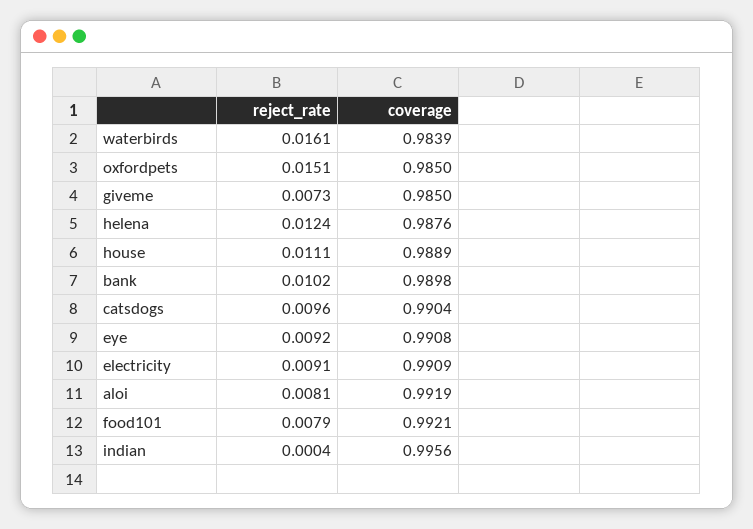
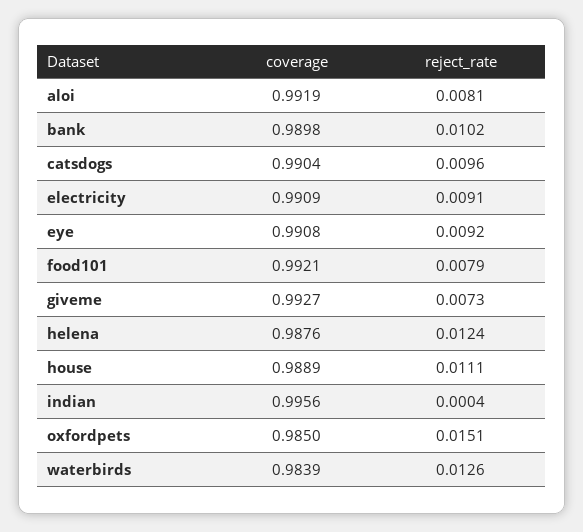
  {
    "reject_rate": {
-     "waterbirds": 0.0161,
+     "waterbirds": 0.0126,
      "oxfordpets": 0.0151,
      "giveme": 0.0073,
      "helena": 0.0124,
      "house": 0.0111,
      "bank": 0.0102,
      "catsdogs": 0.0096,
      "eye": 0.0092,
      "electricity": 0.0091,
      "aloi": 0.0081,
      "food101": 0.0079,
      "indian": 0.0004
    },
    "coverage": {
      "waterbirds": 0.9839,
      "oxfordpets": 0.985,
-     "giveme": 0.985,
+     "giveme": 0.9927,
      "helena": 0.9876,
      "house": 0.9889,
      "bank": 0.9898,
      "catsdogs": 0.9904,
      "eye": 0.9908,
      "electricity": 0.9909,
      "aloi": 0.9919,
      "food101": 0.9921,
      "indian": 0.9956
    }
  }

